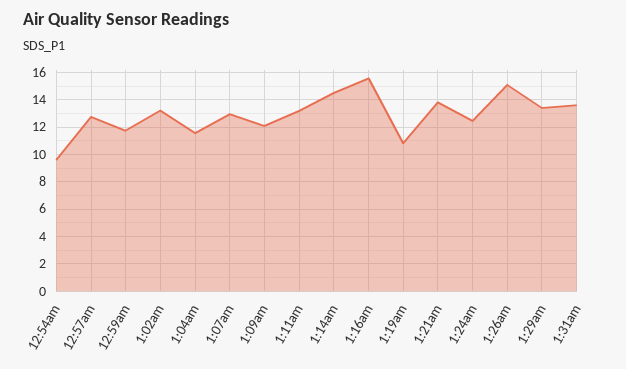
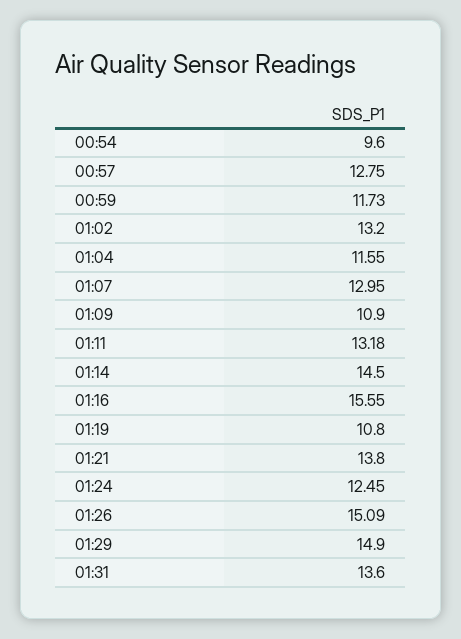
  {
    "12:54am": 9.6,
    "12:57am": 12.75,
    "12:59am": 11.73,
    "1:02am": 13.2,
    "1:04am": 11.55,
    "1:07am": 12.95,
-   "1:09am": 12,
+   "1:09am": 10.9,
    "1:11am": 13.18,
    "1:14am": 14.5,
    "1:16am": 15.55,
    "1:19am": 10.8,
    "1:21am": 13.8,
    "1:24am": 12.45,
    "1:26am": 15.09,
-   "1:29am": 13.5,
+   "1:29am": 14.9,
    "1:31am": 13.6
  }

